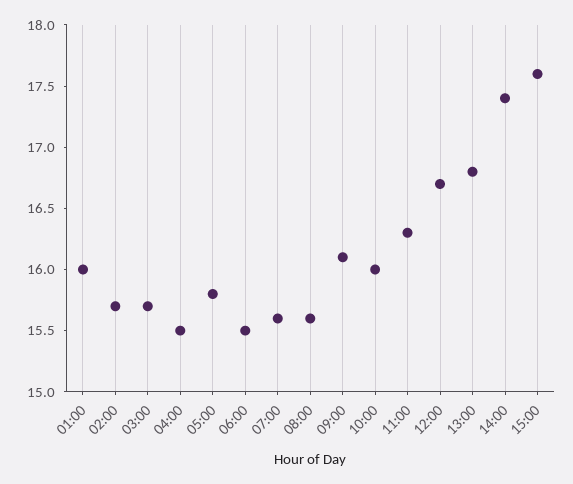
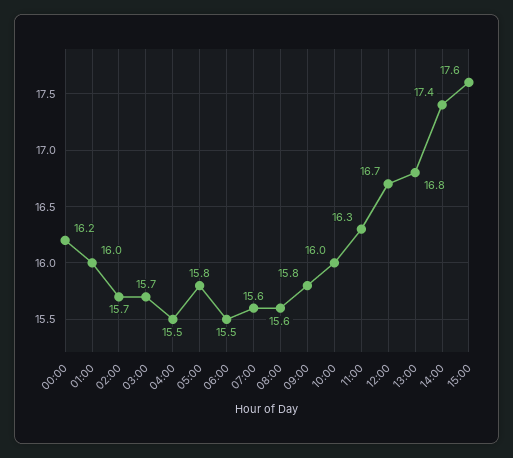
  {
    "01:00": 16,
    "02:00": 15.7,
    "03:00": 15.7,
    "04:00": 15.5,
    "05:00": 15.8,
    "06:00": 15.5,
    "07:00": 15.6,
    "08:00": 15.6,
-   "09:00": 16.1,
+   "09:00": 15.8,
    "10:00": 16,
    "11:00": 16.3,
    "12:00": 16.7,
    "13:00": 16.8,
    "14:00": 17.4,
-   "15:00": 17.6
+   "15:00": 17.6,
+   "00:00": 16.2
  }

